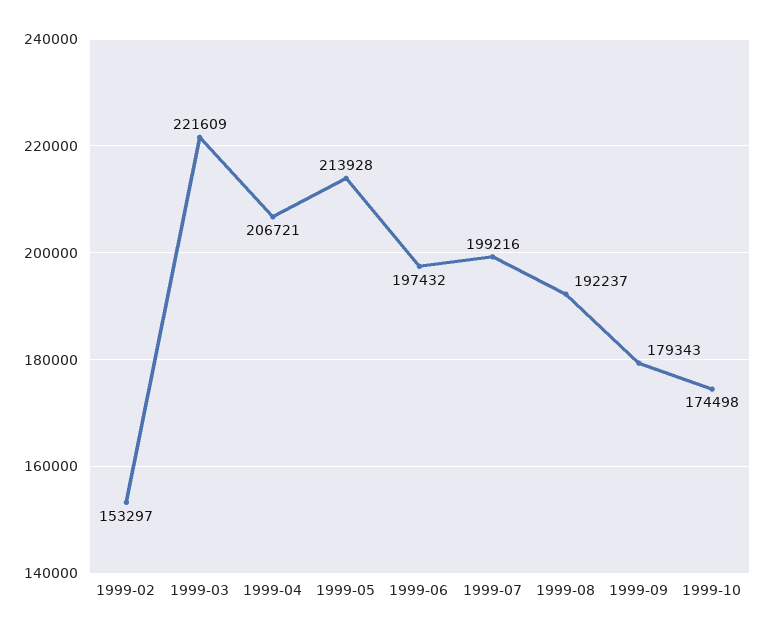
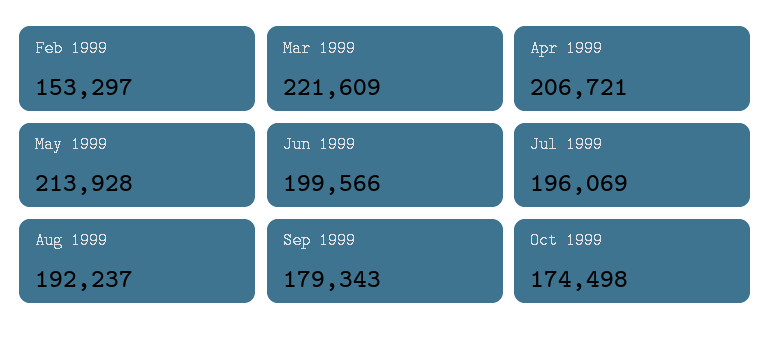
  {
    "1999-02": 153297,
    "1999-03": 221609,
    "1999-04": 206721,
    "1999-05": 213928,
-   "1999-06": 197432,
+   "1999-06": 199566,
-   "1999-07": 199216,
+   "1999-07": 196069,
    "1999-08": 192237,
    "1999-09": 179343,
    "1999-10": 174498
  }

